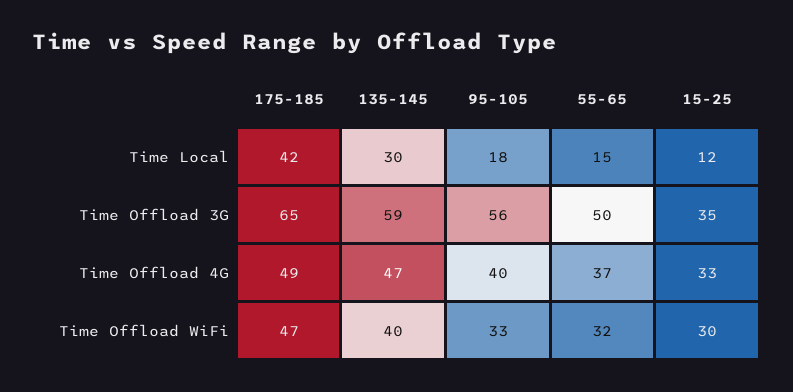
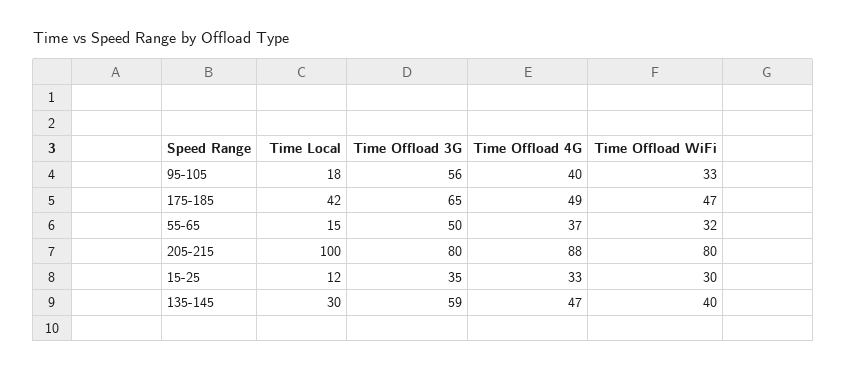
  {
    "175-185": {
      "Time Local": 42,
      "Time Offload 3G": 65,
      "Time Offload 4G": 49,
      "Time Offload WiFi": 47
    },
    "135-145": {
      "Time Local": 30,
      "Time Offload 3G": 59,
      "Time Offload 4G": 47,
      "Time Offload WiFi": 40
    },
    "95-105": {
      "Time Local": 18,
      "Time Offload 3G": 56,
      "Time Offload 4G": 40,
      "Time Offload WiFi": 33
    },
    "55-65": {
      "Time Local": 15,
      "Time Offload 3G": 50,
      "Time Offload 4G": 37,
      "Time Offload WiFi": 32
    },
    "15-25": {
      "Time Local": 12,
      "Time Offload 3G": 35,
      "Time Offload 4G": 33,
      "Time Offload WiFi": 30
-   }
+   },
+   "205-215": {
+     "Time Local": 100,
+     "Time Offload 3G": 80,
+     "Time Offload 4G": 88,
+     "Time Offload WiFi": 80
+   }
  }

